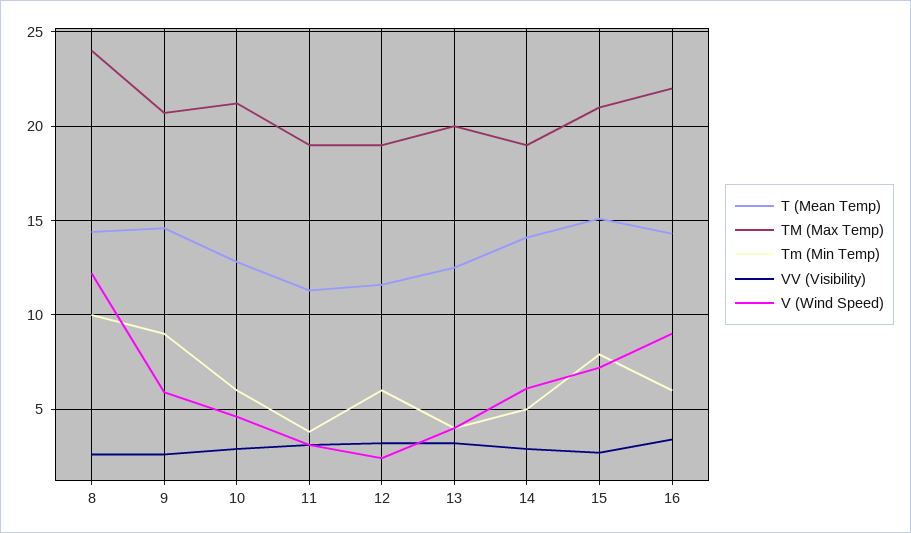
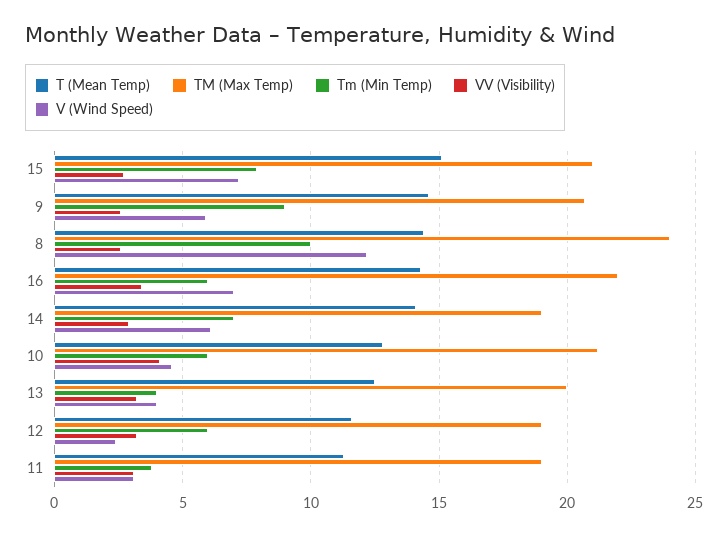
  {
    "T (Mean Temp)": {
      "8": 14.5,
      "9": 14.5,
      "10": 13,
      "11": 11.5,
      "12": 11.5,
      "13": 12.5,
      "14": 14,
      "15": 15,
      "16": 14.5
    },
    "TM (Max Temp)": {
      "8": 24,
      "9": 20.5,
      "10": 21,
      "11": 19,
      "12": 19,
      "13": 20,
      "14": 19,
      "15": 21,
      "16": 22
    },
    "Tm (Min Temp)": {
      "8": 10,
      "9": 9,
      "10": 6,
      "11": 4,
      "12": 6,
      "13": 4,
-     "14": 5,
+     "14": 7,
      "15": 8,
      "16": 6
    },
    "VV (Visibility)": {
      "8": 2.5,
      "9": 2.5,
-     "10": 3,
+     "10": 4,
      "11": 3,
      "12": 3,
      "13": 3,
      "14": 3,
      "15": 2.5,
      "16": 3.5
    },
    "V (Wind Speed)": {
      "8": 12,
      "9": 6,
      "10": 4.5,
      "11": 3,
      "12": 2.5,
      "13": 4,
      "14": 6,
      "15": 7,
-     "16": 9
+     "16": 7
    }
  }

